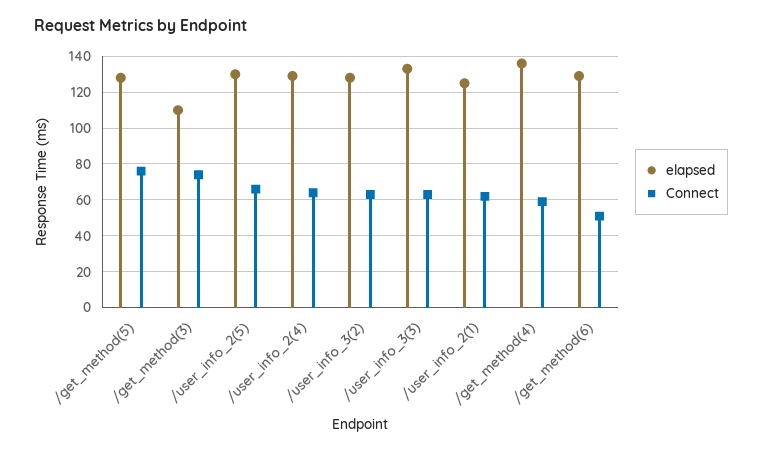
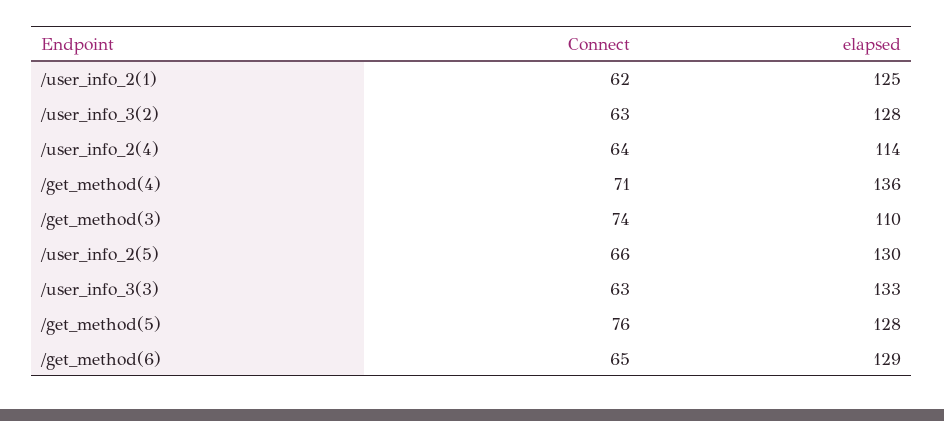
  {
    "elapsed": {
      "/get_method(5)": 128,
      "/get_method(3)": 110,
      "/user_info_2(5)": 130,
-     "/user_info_2(4)": 130,
+     "/user_info_2(4)": 114,
      "/user_info_3(2)": 128,
      "/user_info_3(3)": 133,
      "/user_info_2(1)": 125,
      "/get_method(4)": 136,
      "/get_method(6)": 129
    },
    "Connect": {
      "/get_method(5)": 76,
      "/get_method(3)": 74,
      "/user_info_2(5)": 66,
      "/user_info_2(4)": 64,
      "/user_info_3(2)": 63,
      "/user_info_3(3)": 63,
      "/user_info_2(1)": 62,
-     "/get_method(4)": 60,
+     "/get_method(4)": 71,
-     "/get_method(6)": 50
+     "/get_method(6)": 65
    }
  }

